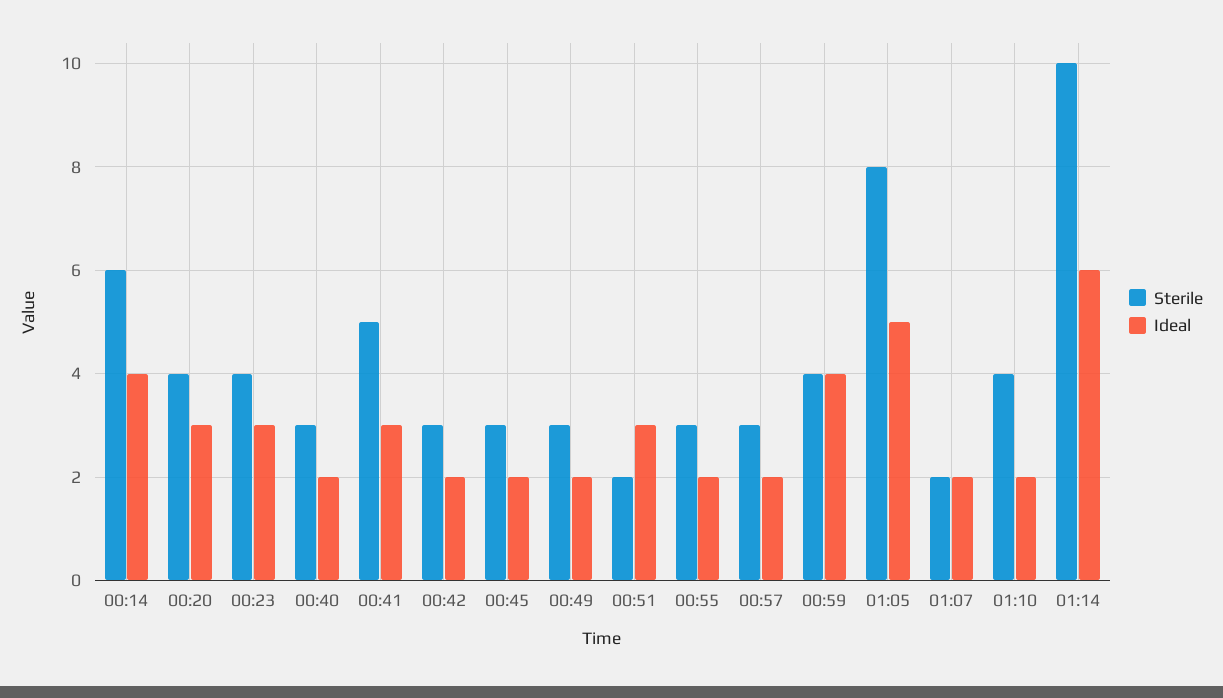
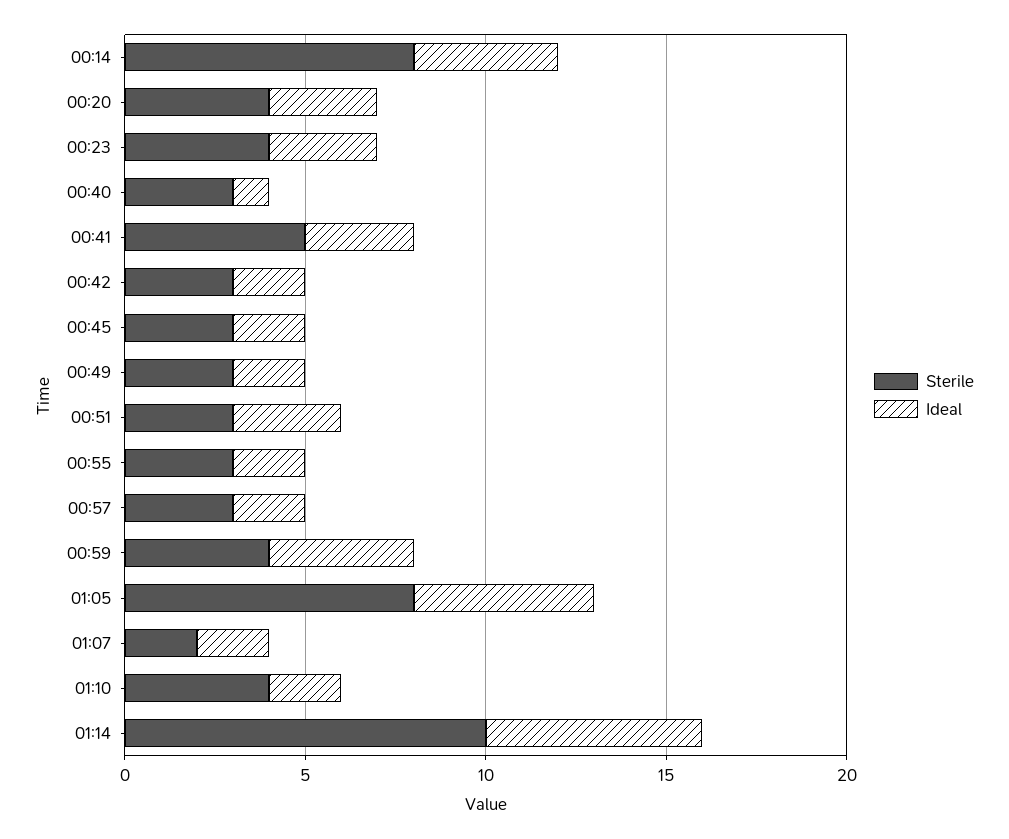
  {
    "Sterile": {
-     "00:14": 6,
+     "00:14": 8,
      "00:20": 4,
      "00:23": 4,
      "00:40": 3,
      "00:41": 5,
      "00:42": 3,
      "00:45": 3,
      "00:49": 3,
-     "00:51": 2,
+     "00:51": 3,
      "00:55": 3,
      "00:57": 3,
      "00:59": 4,
      "01:05": 8,
      "01:07": 2,
      "01:10": 4,
      "01:14": 10
    },
    "Ideal": {
      "00:14": 4,
      "00:20": 3,
      "00:23": 3,
-     "00:40": 2,
+     "00:40": 1,
      "00:41": 3,
      "00:42": 2,
      "00:45": 2,
      "00:49": 2,
      "00:51": 3,
      "00:55": 2,
      "00:57": 2,
      "00:59": 4,
      "01:05": 5,
      "01:07": 2,
      "01:10": 2,
      "01:14": 6
    }
  }

